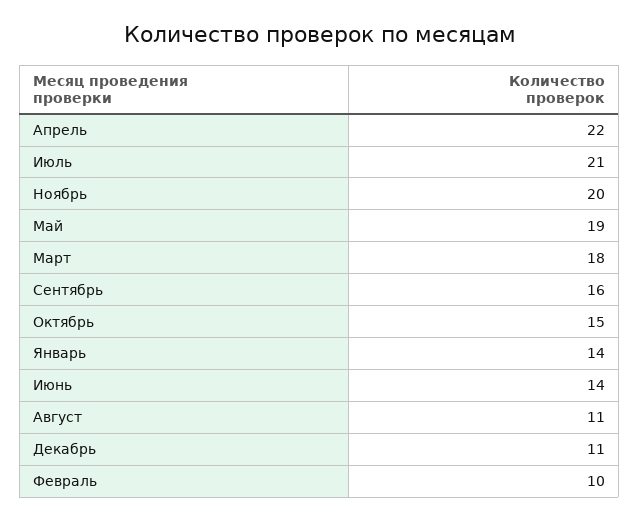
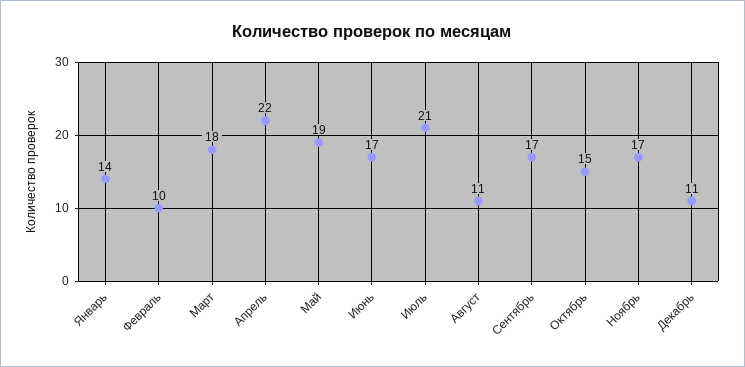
  {
    "Апрель": 22,
    "Июль": 21,
-   "Ноябрь": 20,
+   "Ноябрь": 17,
    "Май": 19,
    "Март": 18,
-   "Сентябрь": 16,
+   "Сентябрь": 17,
    "Октябрь": 15,
    "Январь": 14,
-   "Июнь": 14,
+   "Июнь": 17,
    "Август": 11,
    "Декабрь": 11,
    "Февраль": 10
  }

